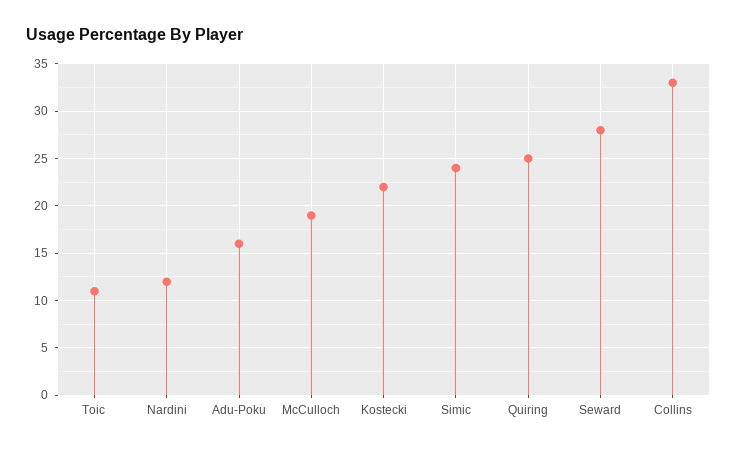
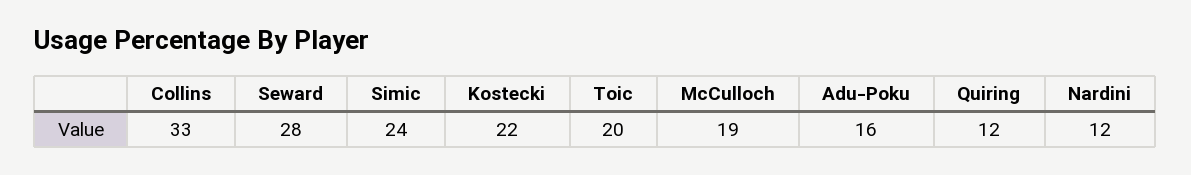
  {
-   "Toic": 11,
+   "Toic": 20,
    "Nardini": 12,
    "Adu-Poku": 16,
    "McCulloch": 19,
    "Kostecki": 22,
    "Simic": 24,
-   "Quiring": 25,
+   "Quiring": 12,
    "Seward": 28,
    "Collins": 33
  }

